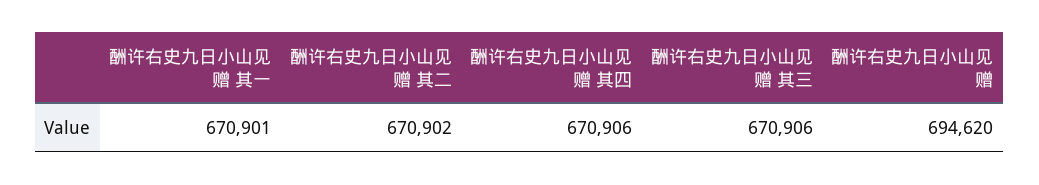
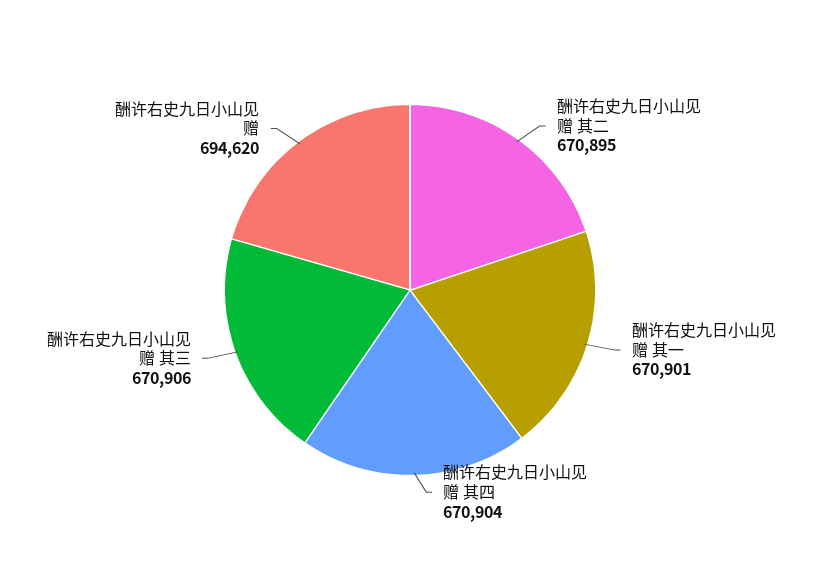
  {
    "酬许右史九日小山见赠 其一": 670901,
-   "酬许右史九日小山见赠 其二": 670902,
+   "酬许右史九日小山见赠 其二": 670895,
-   "酬许右史九日小山见赠 其四": 670906,
+   "酬许右史九日小山见赠 其四": 670904,
    "酬许右史九日小山见赠 其三": 670906,
    "酬许右史九日小山见赠": 694620
  }

